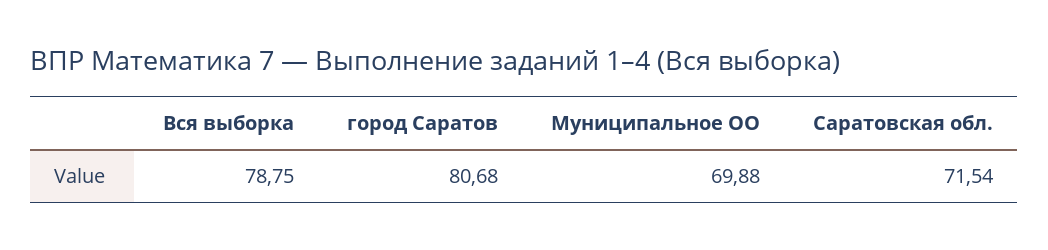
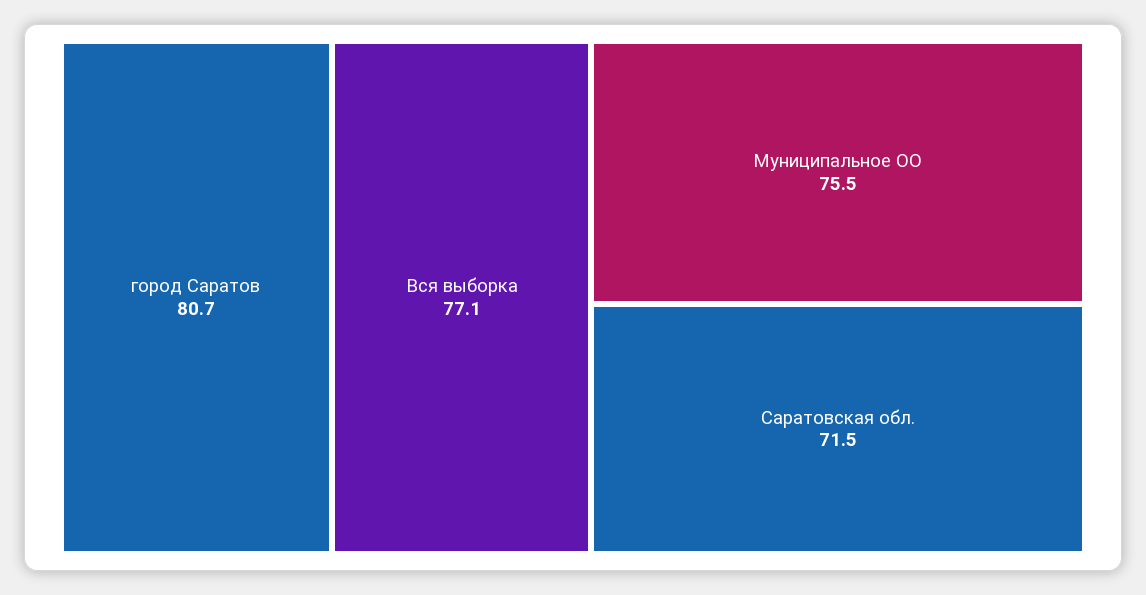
  {
-   "Вся выборка": 78.75,
+   "Вся выборка": 77.1,
    "город Саратов": 80.68,
-   "Муниципальное ОО": 69.88,
+   "Муниципальное ОО": 75.5,
    "Саратовская обл.": 71.54
  }

